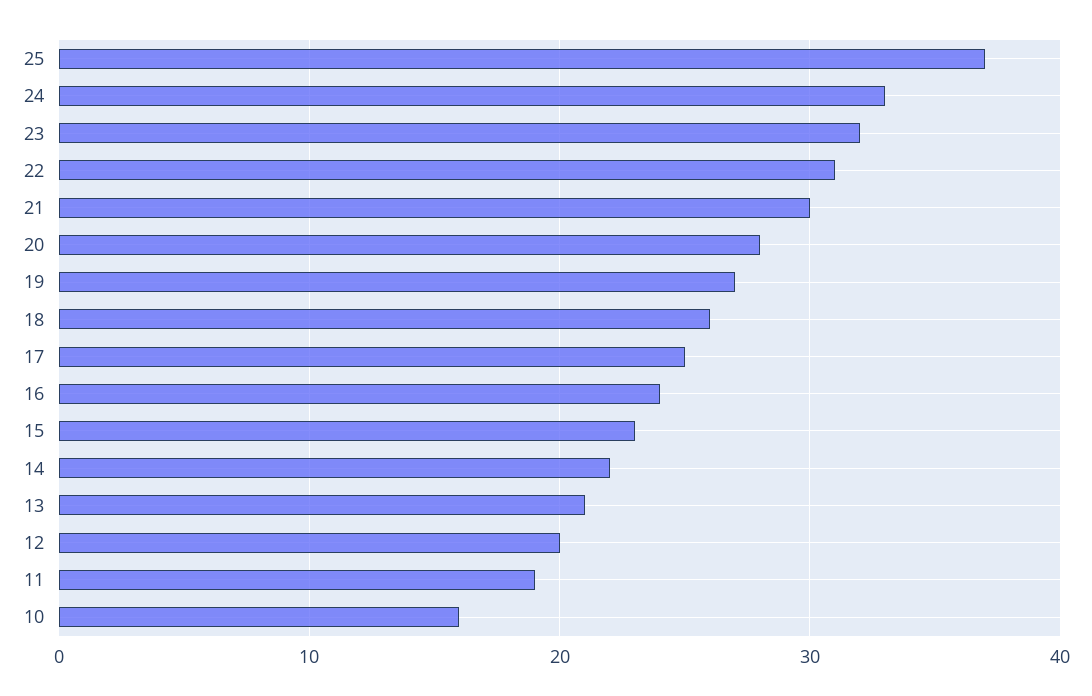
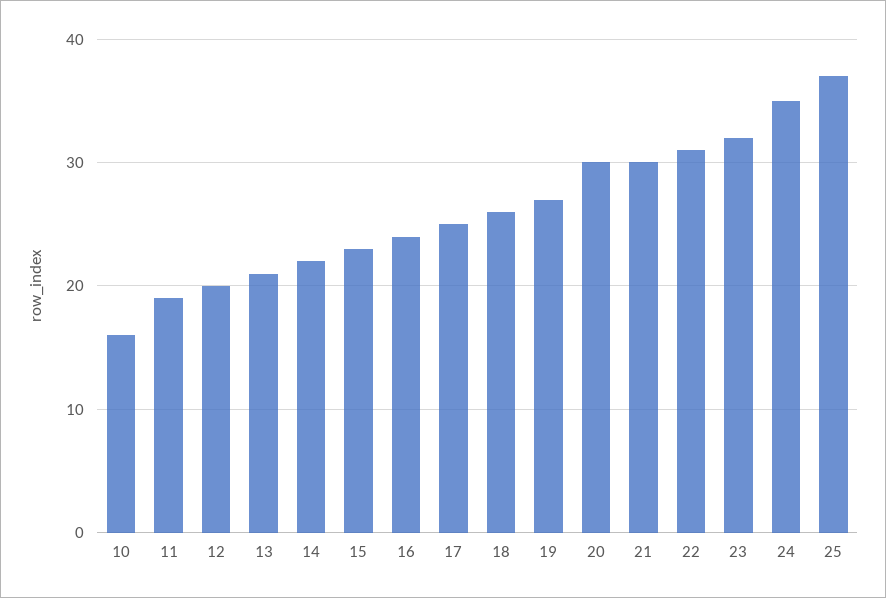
  {
    "25": 37,
-   "24": 33,
+   "24": 35,
    "23": 32,
    "22": 31,
    "21": 30,
-   "20": 28,
+   "20": 30,
    "19": 27,
    "18": 26,
    "17": 25,
    "16": 24,
    "15": 23,
    "14": 22,
    "13": 21,
    "12": 20,
    "11": 19,
    "10": 16
  }

